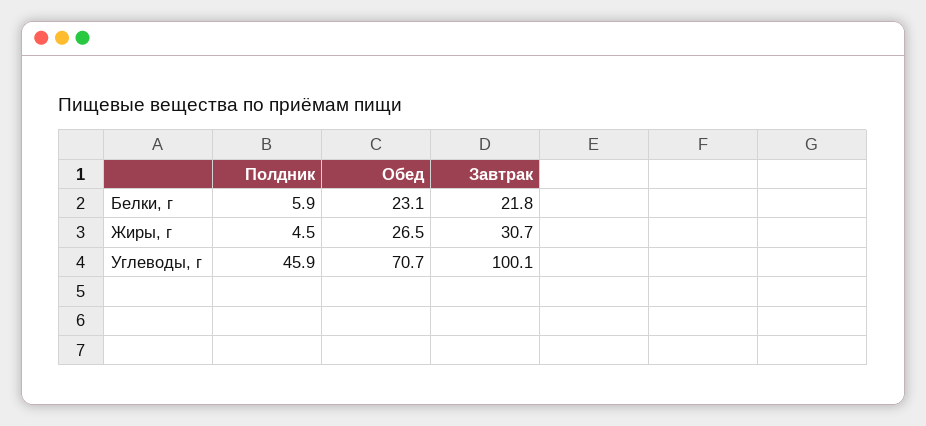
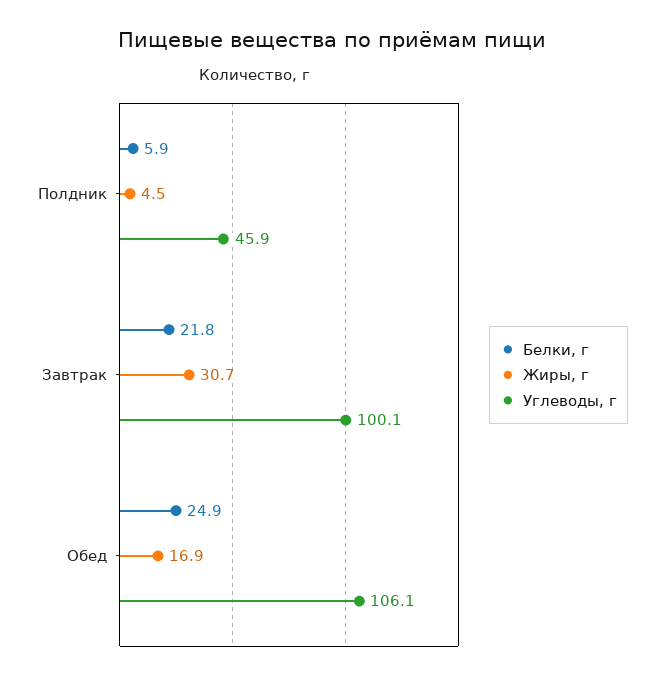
  {
    "Белки, г": {
      "Полдник": 5.9,
-     "Обед": 23.1,
+     "Обед": 24.9,
      "Завтрак": 21.8
    },
    "Жиры, г": {
      "Полдник": 4.5,
-     "Обед": 26.5,
+     "Обед": 16.9,
      "Завтрак": 30.7
    },
    "Углеводы, г": {
      "Полдник": 45.9,
-     "Обед": 70.7,
+     "Обед": 106.1,
      "Завтрак": 100.1
    }
  }

